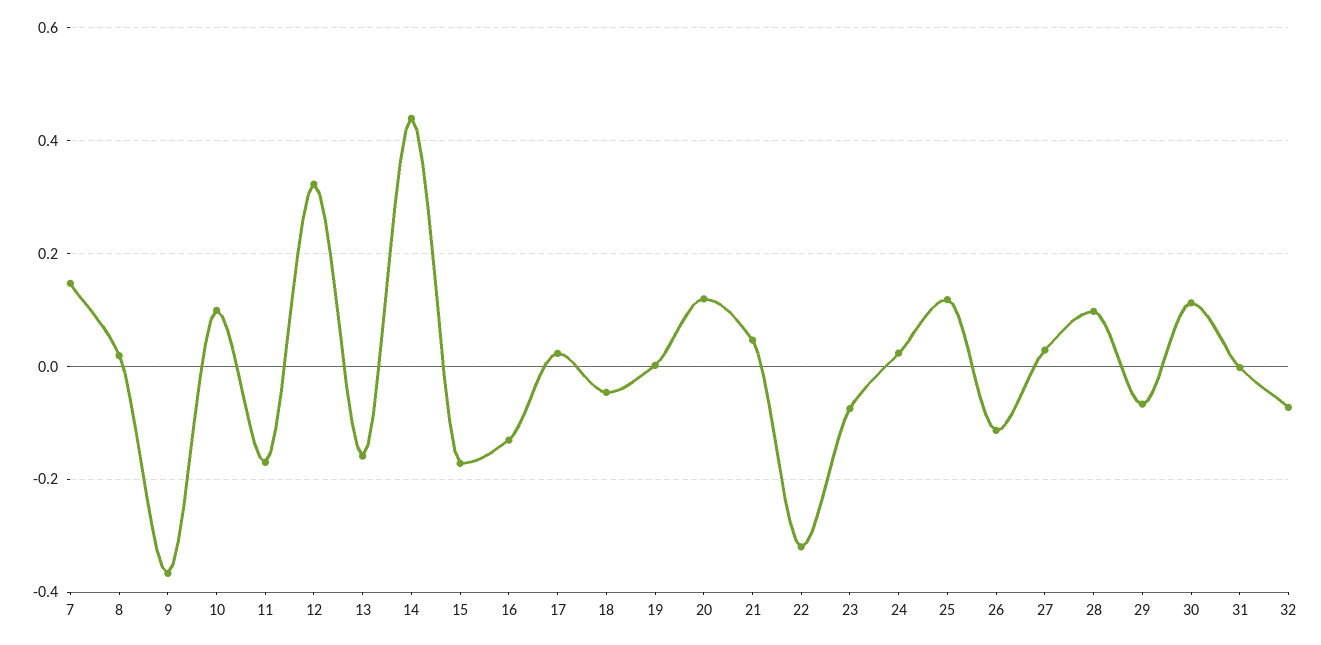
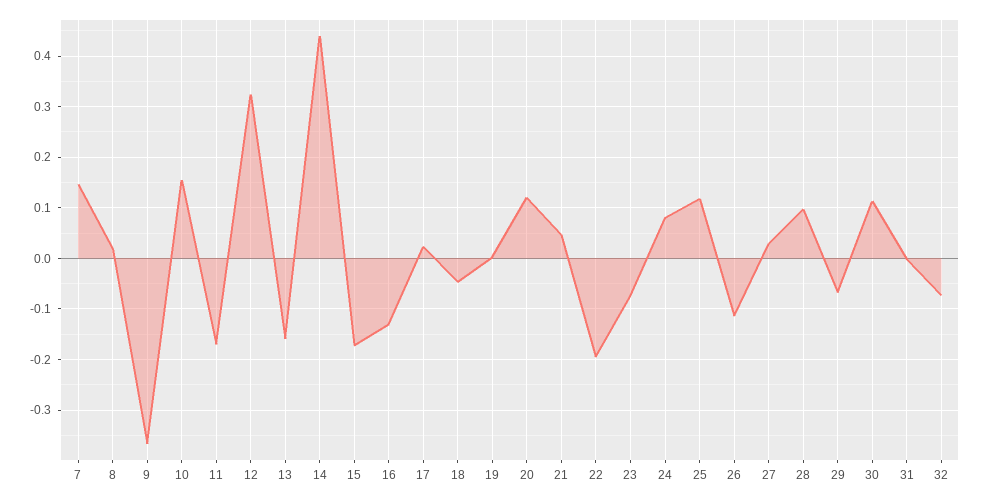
  {
    "7": 0.14,
    "8": 0.02,
    "9": -0.36,
-   "10": 0.1,
+   "10": 0.16,
    "11": -0.18,
    "12": 0.32,
    "13": -0.16,
    "14": 0.44,
    "15": -0.18,
    "16": -0.14,
    "17": 0.02,
    "18": -0.04,
    "19": 0,
    "20": 0.12,
    "21": 0.04,
-   "22": -0.32,
+   "22": -0.2,
    "23": -0.08,
-   "24": 0.02,
+   "24": 0.08,
    "25": 0.12,
    "26": -0.12,
    "27": 0.02,
    "28": 0.1,
    "29": -0.06,
    "30": 0.12,
    "31": 0,
    "32": -0.08
  }

